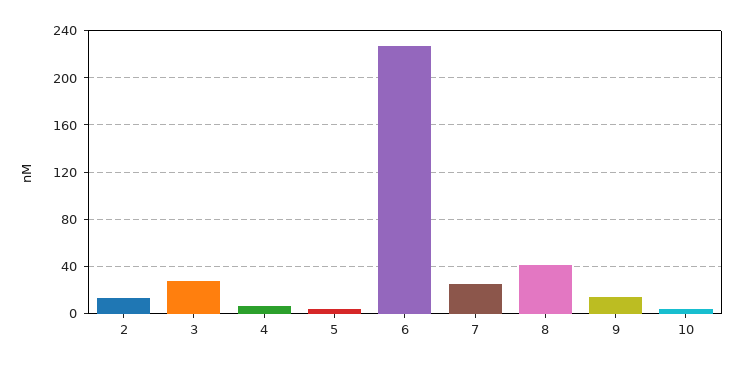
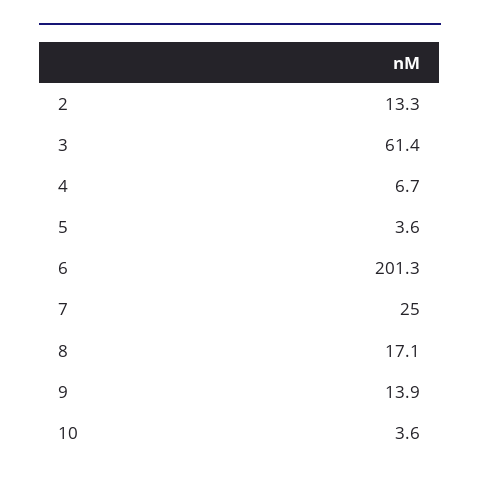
  {
    "2": 13.3,
-   "3": 30,
+   "3": 61.4,
    "4": 6.7,
    "5": 3.6,
-   "6": 230,
+   "6": 201.3,
    "7": 25,
-   "8": 40,
+   "8": 17.1,
    "9": 13.9,
    "10": 3.6
  }

